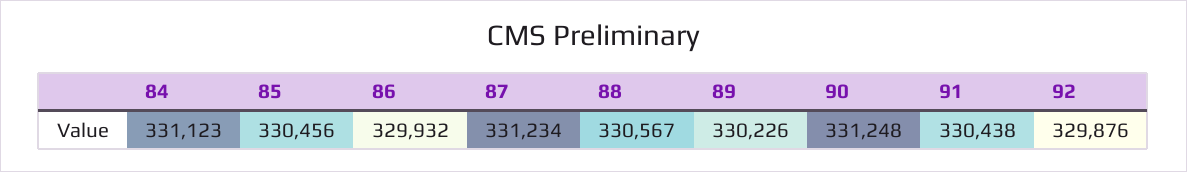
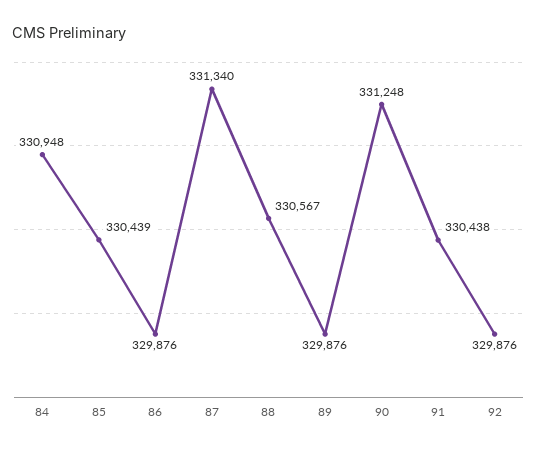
  {
-   "84": 331123,
+   "84": 330948,
-   "85": 330456,
+   "85": 330439,
-   "86": 329932,
+   "86": 329876,
-   "87": 331234,
+   "87": 331340,
    "88": 330567,
-   "89": 330226,
+   "89": 329876,
    "90": 331248,
    "91": 330438,
    "92": 329876
  }

